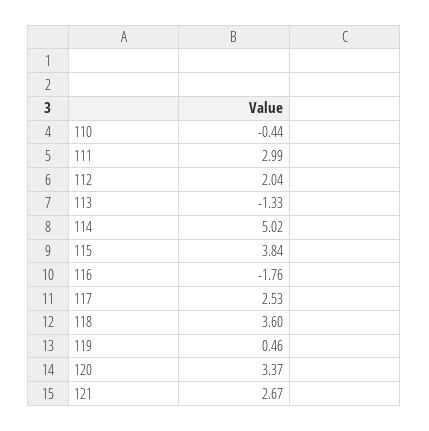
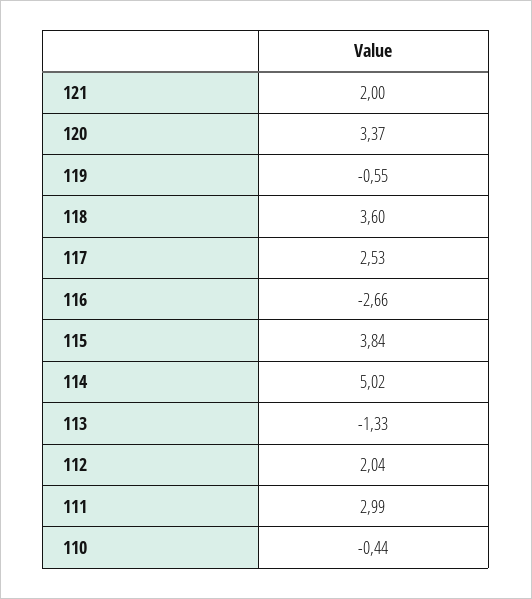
  {
    "110": -0.44,
    "111": 2.99,
    "112": 2.04,
    "113": -1.33,
    "114": 5.02,
    "115": 3.84,
-   "116": -1.76,
+   "116": -2.66,
    "117": 2.53,
    "118": 3.6,
-   "119": 0.46,
+   "119": -0.55,
    "120": 3.37,
-   "121": 2.67
+   "121": 2
  }

